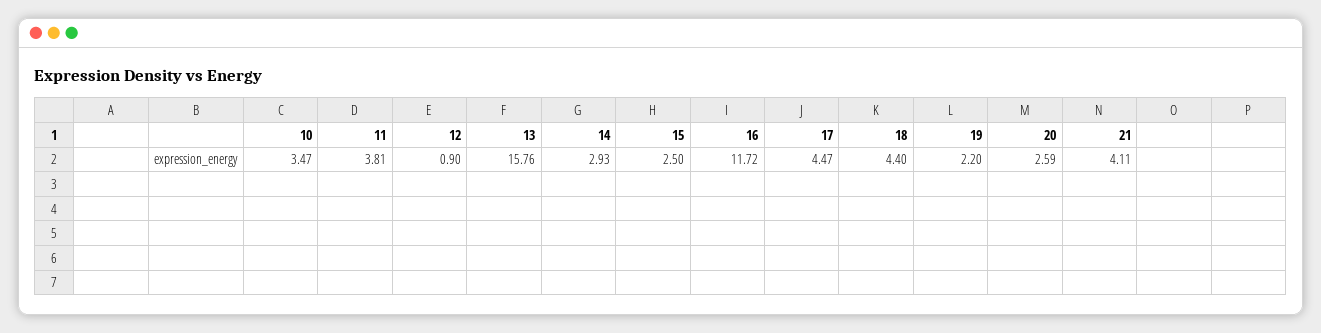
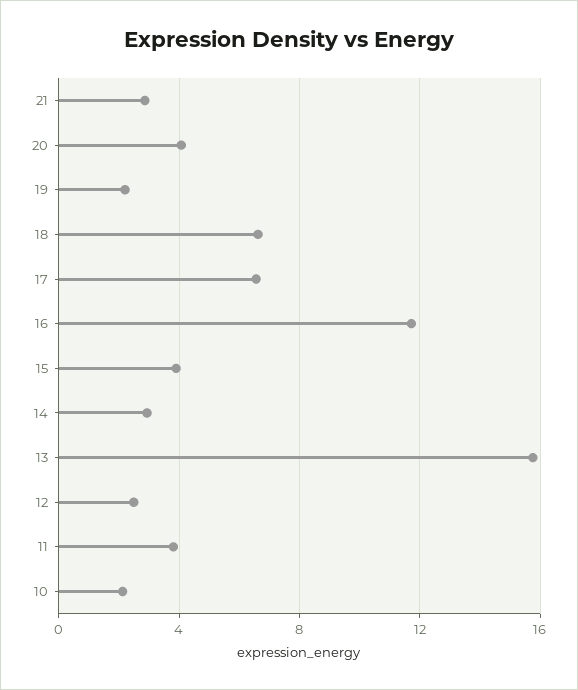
  {
-   "10": 3.47,
+   "10": 2,
    "11": 3.81,
-   "12": 0.9,
+   "12": 2.5,
    "13": 15.76,
    "14": 2.93,
-   "15": 2.5,
+   "15": 4,
    "16": 11.72,
-   "17": 4.47,
+   "17": 6.5,
-   "18": 4.4,
+   "18": 6.5,
    "19": 2.2,
-   "20": 2.59,
+   "20": 4,
-   "21": 4.11
+   "21": 3
  }

